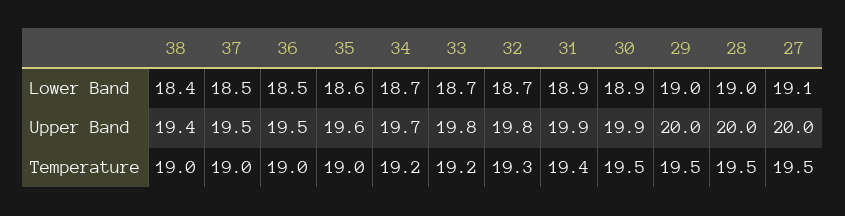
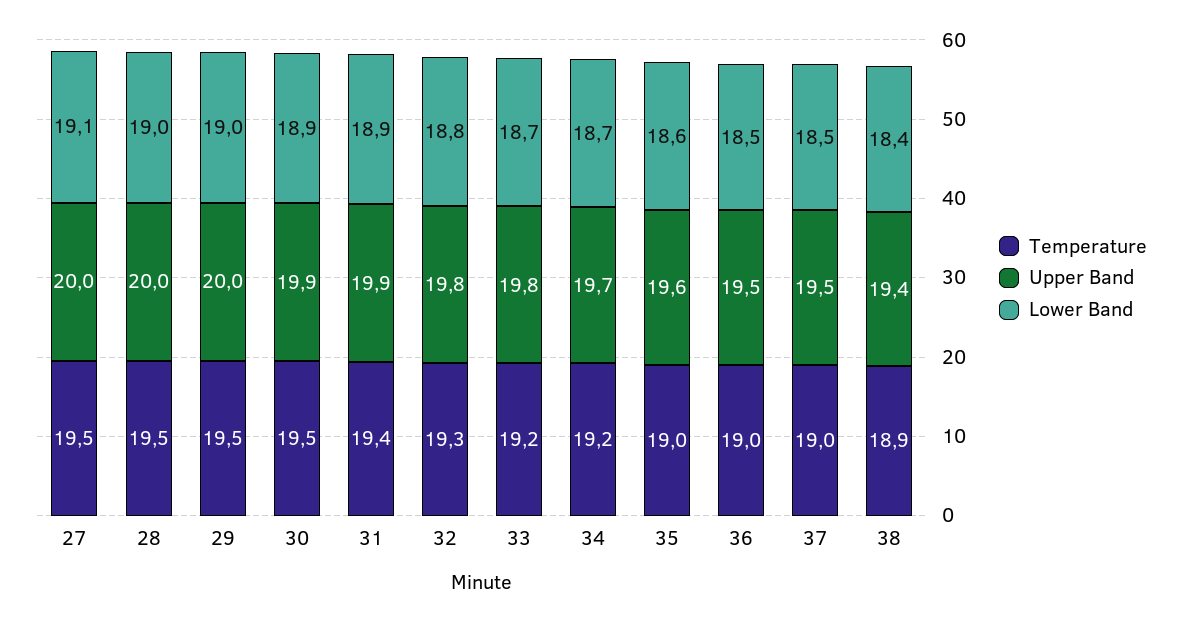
  {
    "Lower Band": {
      "38": 18.4,
      "37": 18.5,
      "36": 18.5,
      "35": 18.6,
      "34": 18.7,
      "33": 18.7,
-     "32": 18.7,
+     "32": 18.8,
      "31": 18.9,
      "30": 18.9,
      "29": 19,
      "28": 19,
      "27": 19.1
    },
    "Upper Band": {
      "38": 19.4,
      "37": 19.5,
      "36": 19.5,
      "35": 19.6,
      "34": 19.7,
      "33": 19.8,
      "32": 19.8,
      "31": 19.9,
      "30": 19.9,
      "29": 20,
      "28": 20,
      "27": 20
    },
    "Temperature": {
-     "38": 19,
+     "38": 18.9,
      "37": 19,
      "36": 19,
      "35": 19,
      "34": 19.2,
      "33": 19.2,
      "32": 19.3,
      "31": 19.4,
      "30": 19.5,
      "29": 19.5,
      "28": 19.5,
      "27": 19.5
    }
  }

